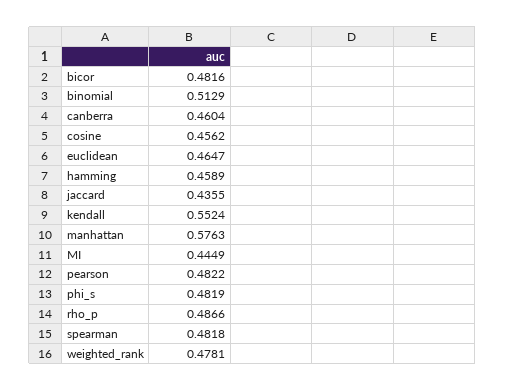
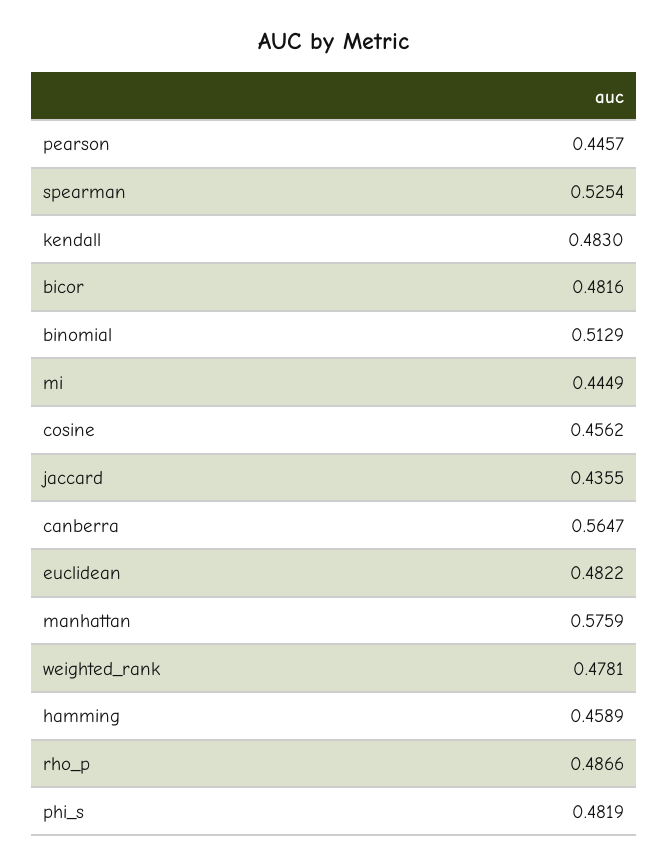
  {
    "bicor": 0.4816,
    "binomial": 0.5129,
-   "canberra": 0.4604,
+   "canberra": 0.5647,
    "cosine": 0.4562,
-   "euclidean": 0.4647,
+   "euclidean": 0.4822,
    "hamming": 0.4589,
    "jaccard": 0.4355,
-   "kendall": 0.5524,
+   "kendall": 0.483,
-   "manhattan": 0.5763,
+   "manhattan": 0.5759,
    "MI": 0.4449,
-   "pearson": 0.4822,
+   "pearson": 0.4457,
    "phi_s": 0.4819,
    "rho_p": 0.4866,
-   "spearman": 0.4818,
+   "spearman": 0.5254,
    "weighted_rank": 0.4781
  }

